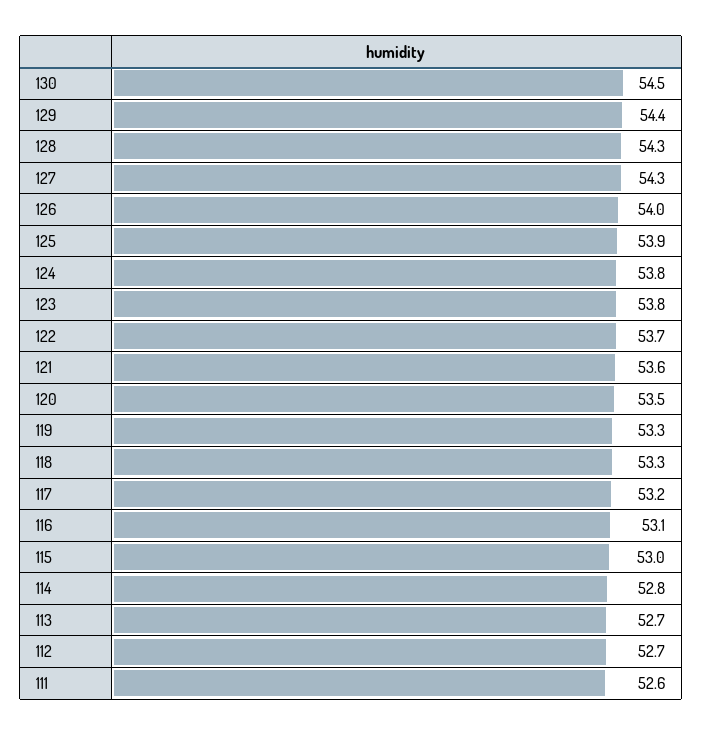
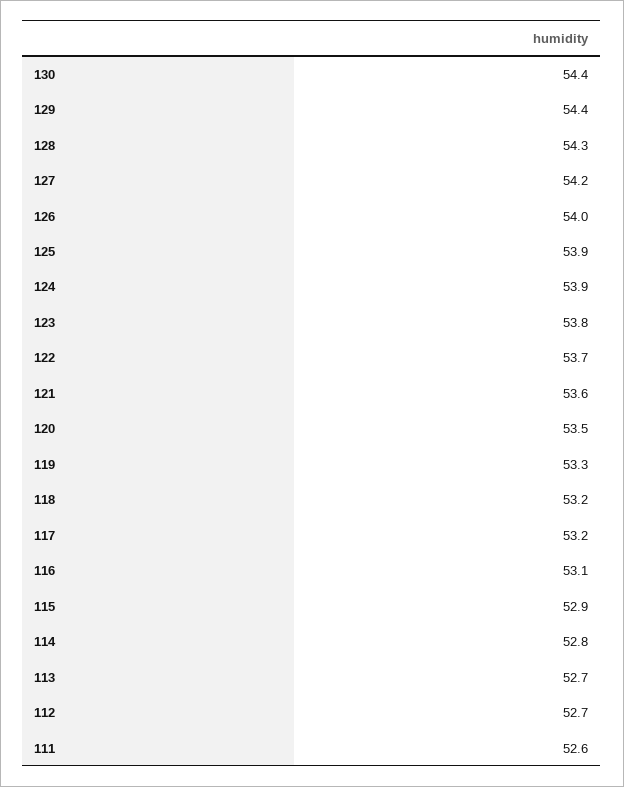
  {
-   "130": 54.5,
+   "130": 54.4,
    "129": 54.4,
    "128": 54.3,
-   "127": 54.3,
+   "127": 54.2,
    "126": 54,
    "125": 53.9,
-   "124": 53.8,
+   "124": 53.9,
    "123": 53.8,
    "122": 53.7,
    "121": 53.6,
    "120": 53.5,
    "119": 53.3,
-   "118": 53.3,
+   "118": 53.2,
    "117": 53.2,
    "116": 53.1,
-   "115": 53,
+   "115": 52.9,
    "114": 52.8,
    "113": 52.7,
    "112": 52.7,
    "111": 52.6
  }

